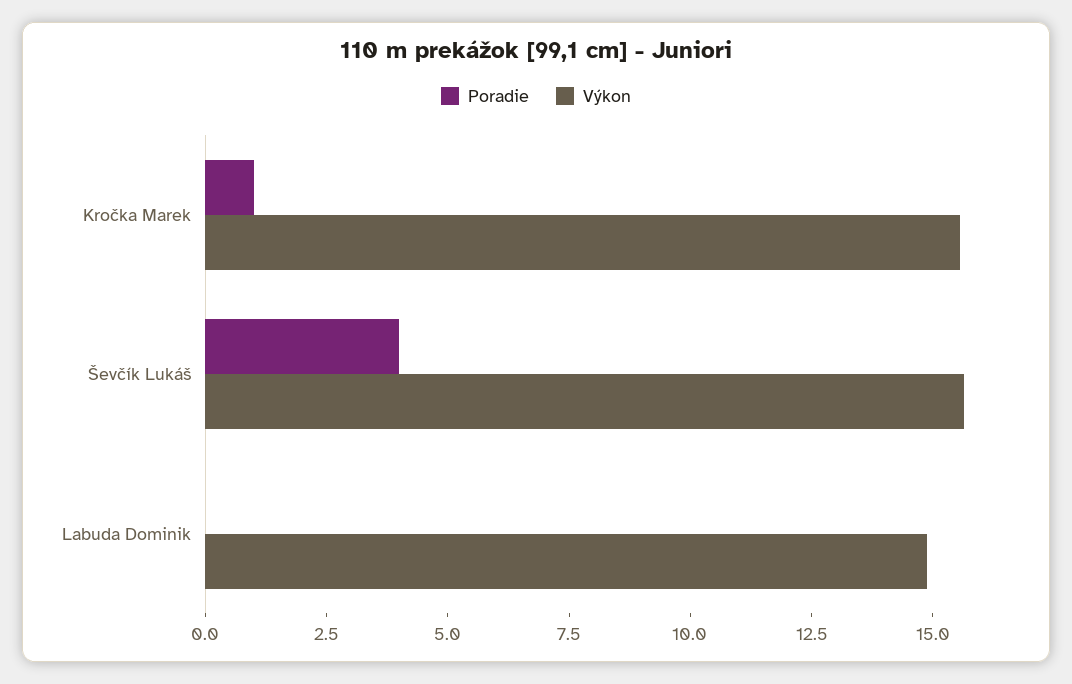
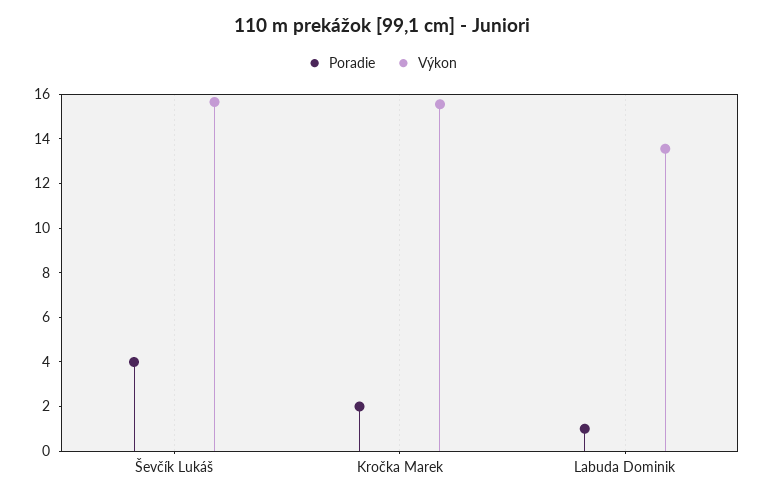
  {
    "Poradie": {
-     "Kročka Marek": 1,
+     "Kročka Marek": 2,
      "Ševčík Lukáš": 4,
-     "Labuda Dominik": 0
+     "Labuda Dominik": 1
    },
    "Výkon": {
      "Kročka Marek": 15.5,
      "Ševčík Lukáš": 15.5,
-     "Labuda Dominik": 15
+     "Labuda Dominik": 13.5
    }
  }

